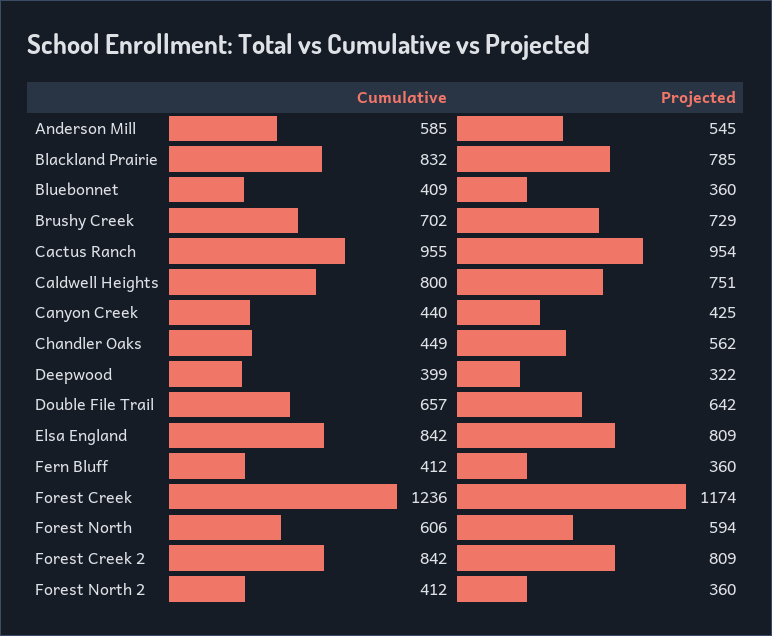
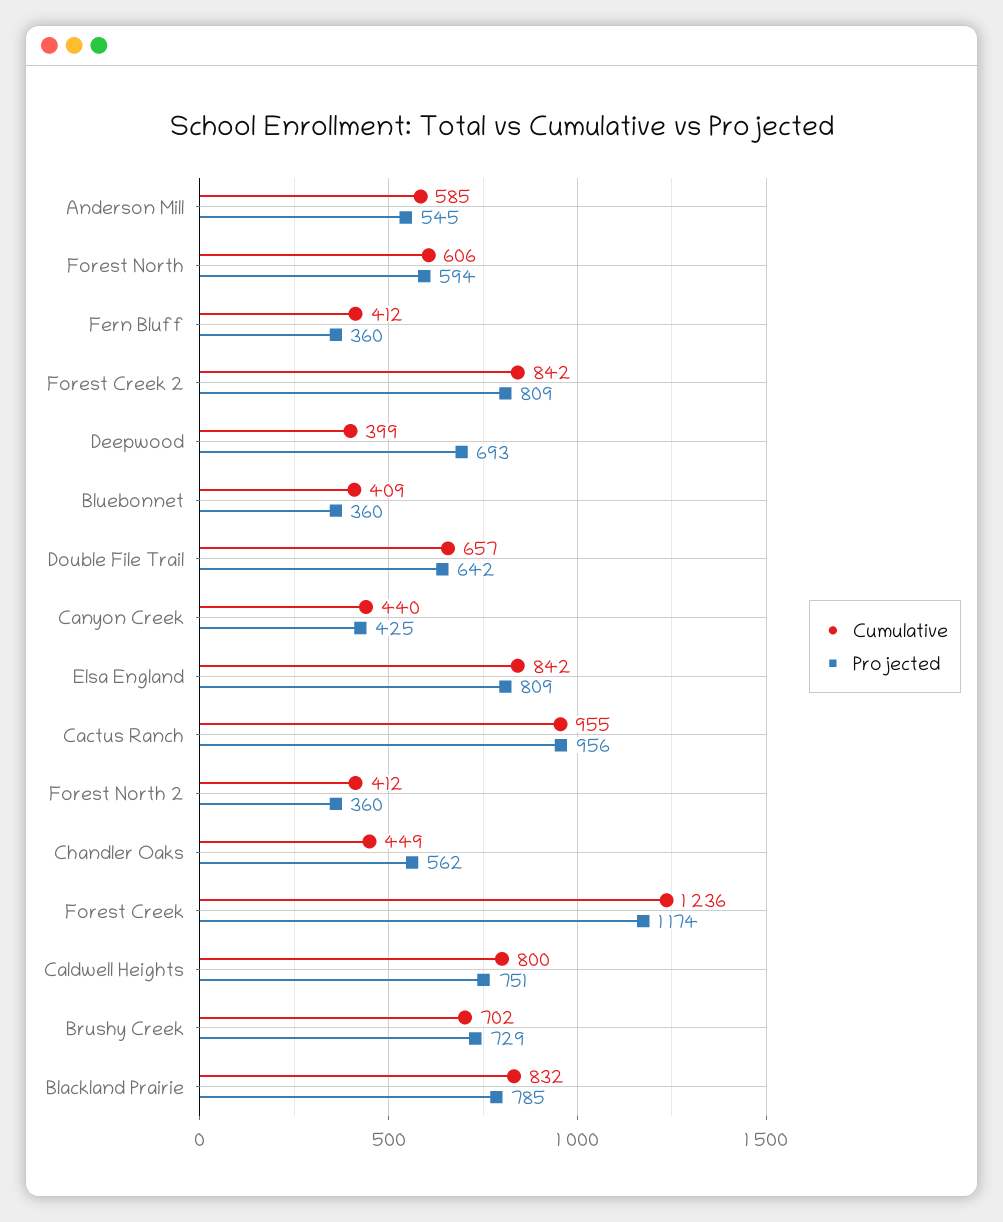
  {
    "Cumulative": {
      "Anderson Mill": 585,
      "Blackland Prairie": 832,
      "Bluebonnet": 409,
      "Brushy Creek": 702,
      "Cactus Ranch": 955,
      "Caldwell Heights": 800,
      "Canyon Creek": 440,
      "Chandler Oaks": 449,
      "Deepwood": 399,
      "Double File Trail": 657,
      "Elsa England": 842,
      "Fern Bluff": 412,
      "Forest Creek": 1236,
      "Forest North": 606,
      "Forest Creek 2": 842,
      "Forest North 2": 412
    },
    "Projected": {
      "Anderson Mill": 545,
      "Blackland Prairie": 785,
      "Bluebonnet": 360,
      "Brushy Creek": 729,
-     "Cactus Ranch": 954,
+     "Cactus Ranch": 956,
      "Caldwell Heights": 751,
      "Canyon Creek": 425,
      "Chandler Oaks": 562,
-     "Deepwood": 322,
+     "Deepwood": 693,
      "Double File Trail": 642,
      "Elsa England": 809,
      "Fern Bluff": 360,
      "Forest Creek": 1174,
      "Forest North": 594,
      "Forest Creek 2": 809,
      "Forest North 2": 360
    }
  }

